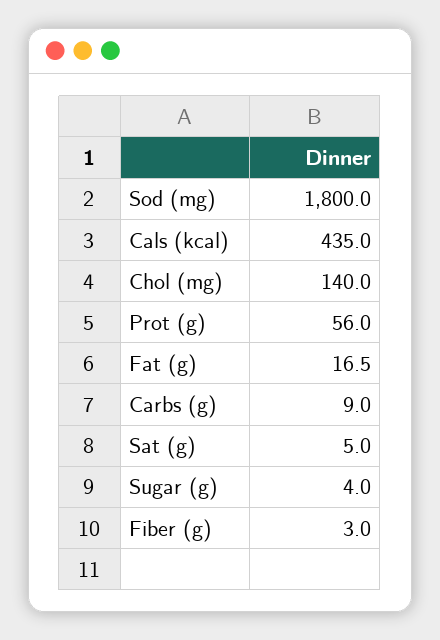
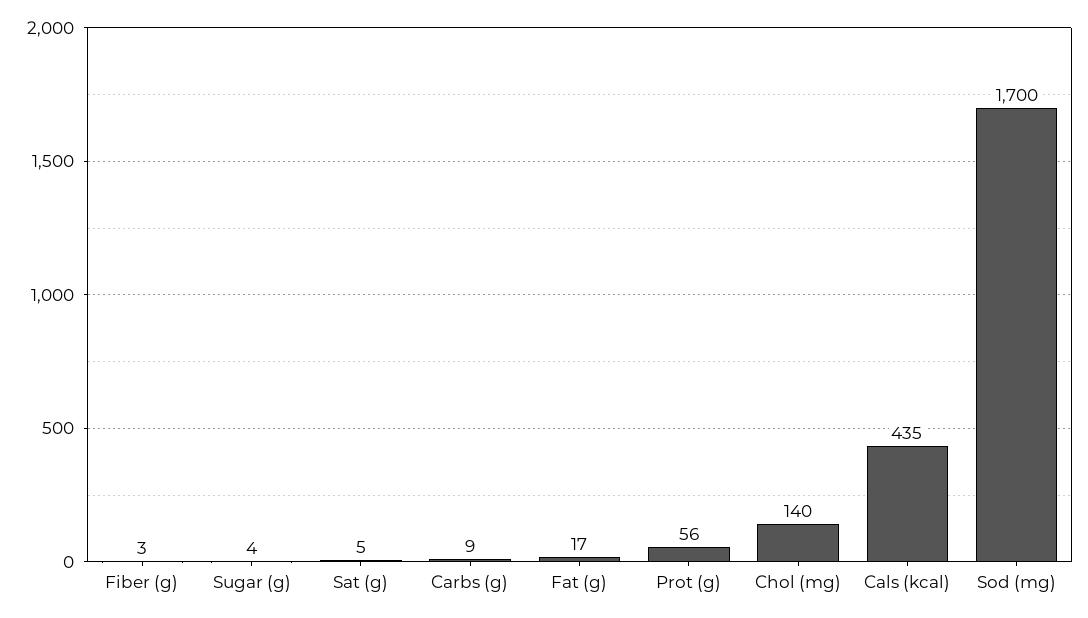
  {
-   "Sod (mg)": 1800,
+   "Sod (mg)": 1700,
    "Cals (kcal)": 435,
    "Chol (mg)": 140,
    "Prot (g)": 56,
    "Fat (g)": 16.5,
    "Carbs (g)": 9,
    "Sat (g)": 5,
    "Sugar (g)": 4,
    "Fiber (g)": 3
  }

